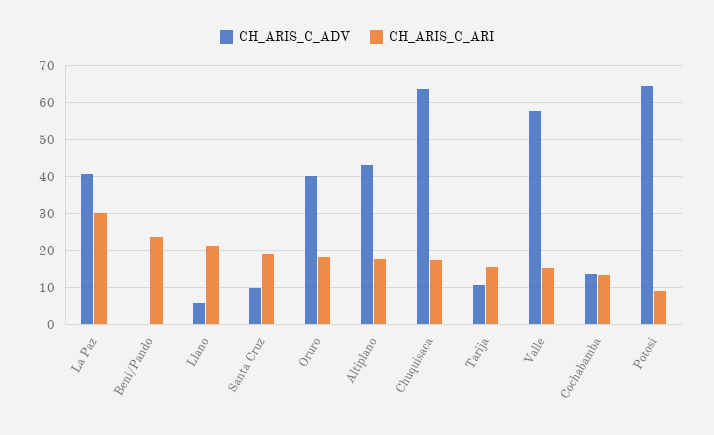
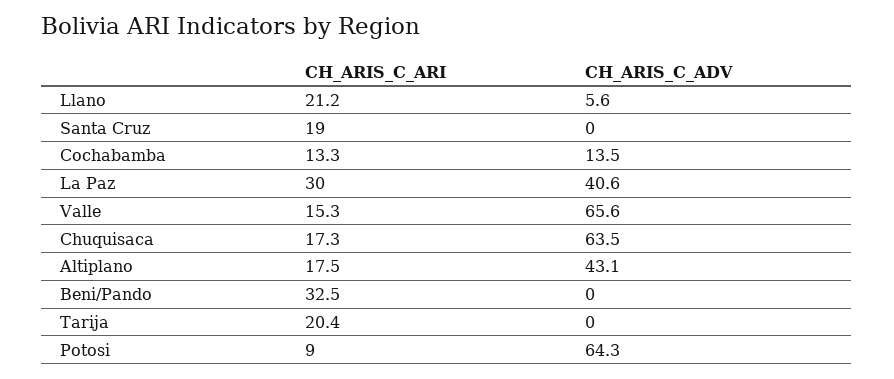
  {
    "CH_ARIS_C_ADV": {
      "La Paz": 40.6,
      "Beni/Pando": 0,
      "Llano": 5.6,
-     "Santa Cruz": 10,
+     "Santa Cruz": 0,
-     "Oruro": 40,
      "Altiplano": 43.1,
      "Chuquisaca": 63.5,
-     "Tarija": 10,
+     "Tarija": 0,
-     "Valle": 58,
+     "Valle": 65.6,
      "Cochabamba": 13.5,
      "Potosi": 64.3
    },
    "CH_ARIS_C_ARI": {
      "La Paz": 30,
-     "Beni/Pando": 24,
+     "Beni/Pando": 32.5,
      "Llano": 21.2,
      "Santa Cruz": 19,
-     "Oruro": 18,
      "Altiplano": 17.5,
      "Chuquisaca": 17.3,
-     "Tarija": 16,
+     "Tarija": 20.4,
      "Valle": 15.3,
      "Cochabamba": 13.3,
      "Potosi": 9
    }
  }

